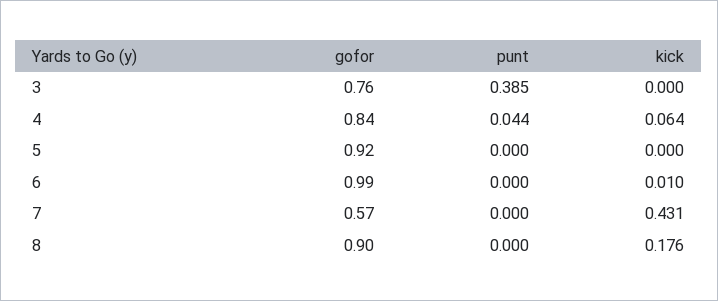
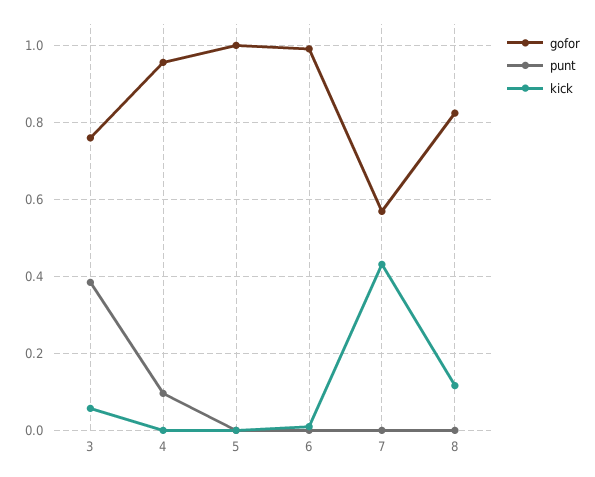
  {
    "gofor": {
      "3": 0.76,
-     "4": 0.84,
+     "4": 0.96,
-     "5": 0.92,
+     "5": 1,
      "6": 0.99,
      "7": 0.57,
-     "8": 0.9
+     "8": 0.82
    },
    "punt": {
      "3": 0.385,
-     "4": 0.044,
+     "4": 0.1,
      "5": 0,
      "6": 0,
      "7": 0,
      "8": 0
    },
    "kick": {
-     "3": 0,
+     "3": 0.06,
-     "4": 0.064,
+     "4": 0,
      "5": 0,
      "6": 0.01,
      "7": 0.431,
-     "8": 0.176
+     "8": 0.12
    }
  }

